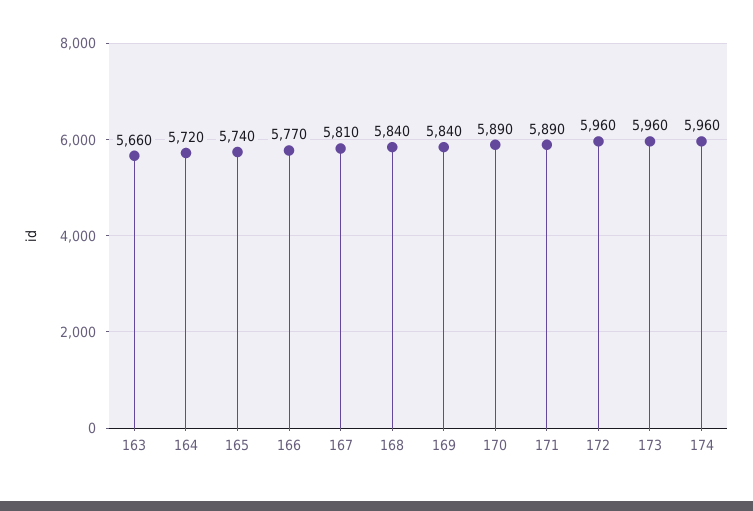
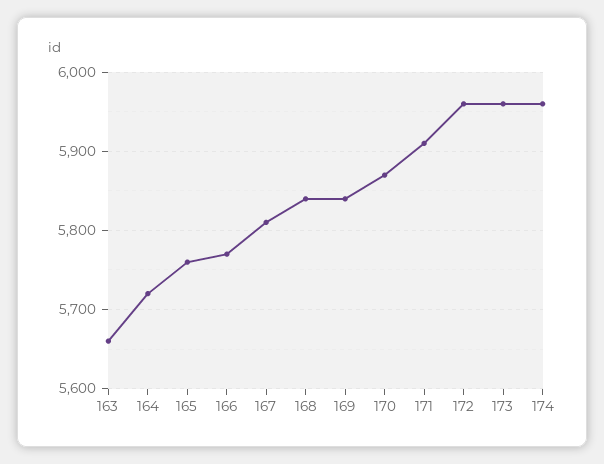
  {
    "163": 5660,
    "164": 5720,
-   "165": 5740,
+   "165": 5760,
    "166": 5770,
    "167": 5810,
    "168": 5840,
    "169": 5840,
-   "170": 5890,
+   "170": 5870,
-   "171": 5890,
+   "171": 5910,
    "172": 5960,
    "173": 5960,
    "174": 5960
  }

